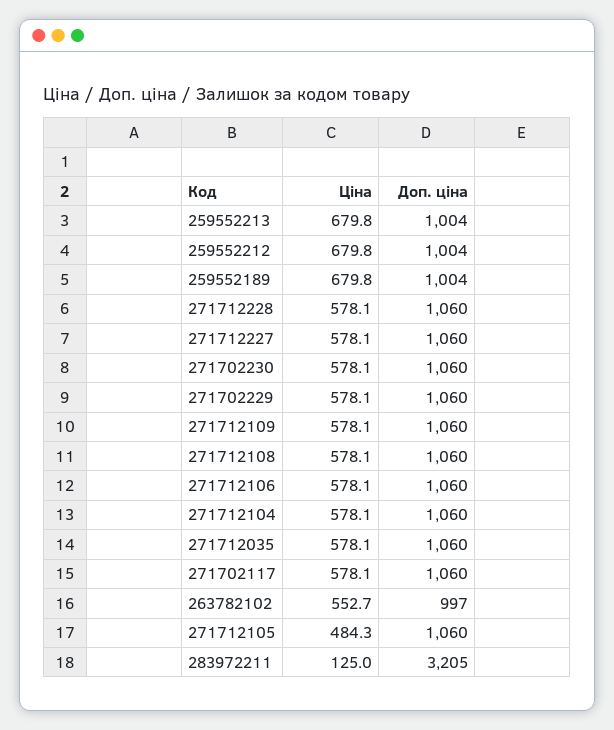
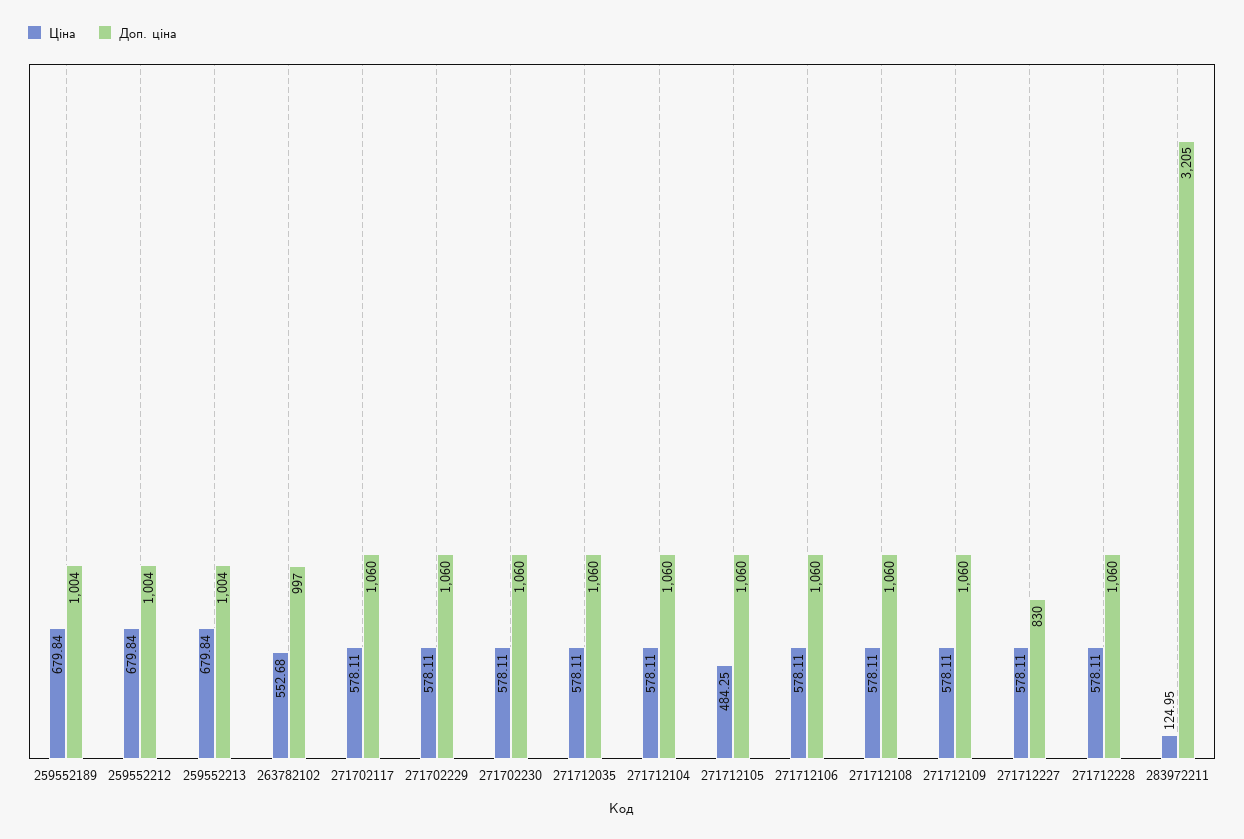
  {
    "Ціна": {
      "259552213": 679.84,
      "259552212": 679.84,
      "259552189": 679.84,
      "271712228": 578.11,
      "271712227": 578.11,
      "271702230": 578.11,
      "271702229": 578.11,
      "271712109": 578.11,
      "271712108": 578.11,
      "271712106": 578.11,
      "271712104": 578.11,
      "271712035": 578.11,
      "271702117": 578.11,
      "263782102": 552.68,
      "271712105": 484.25,
      "283972211": 124.95
    },
    "Доп. ціна": {
      "259552213": 1004,
      "259552212": 1004,
      "259552189": 1004,
      "271712228": 1060,
-     "271712227": 1060,
+     "271712227": 830,
      "271702230": 1060,
      "271702229": 1060,
      "271712109": 1060,
      "271712108": 1060,
      "271712106": 1060,
      "271712104": 1060,
      "271712035": 1060,
      "271702117": 1060,
      "263782102": 997,
      "271712105": 1060,
      "283972211": 3205
    }
  }

